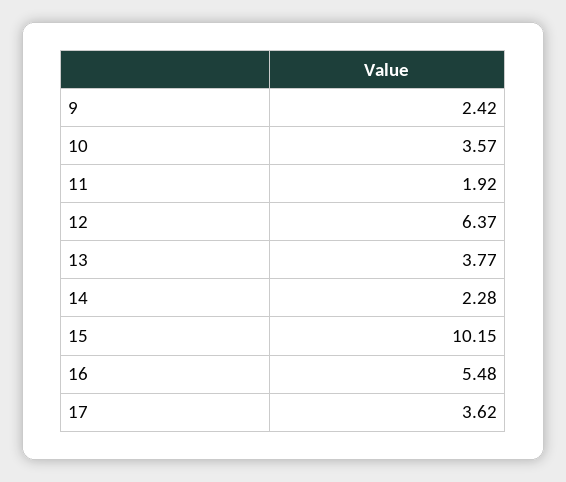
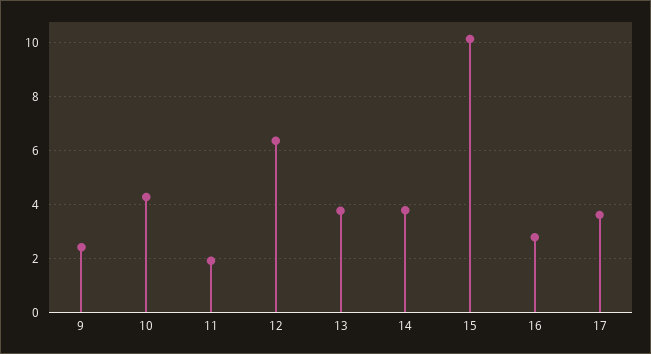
  {
    "9": 2.42,
-   "10": 3.57,
+   "10": 4.25,
    "11": 1.92,
    "12": 6.37,
    "13": 3.77,
-   "14": 2.28,
+   "14": 3.75,
    "15": 10.15,
-   "16": 5.48,
+   "16": 2.75,
    "17": 3.62
  }

